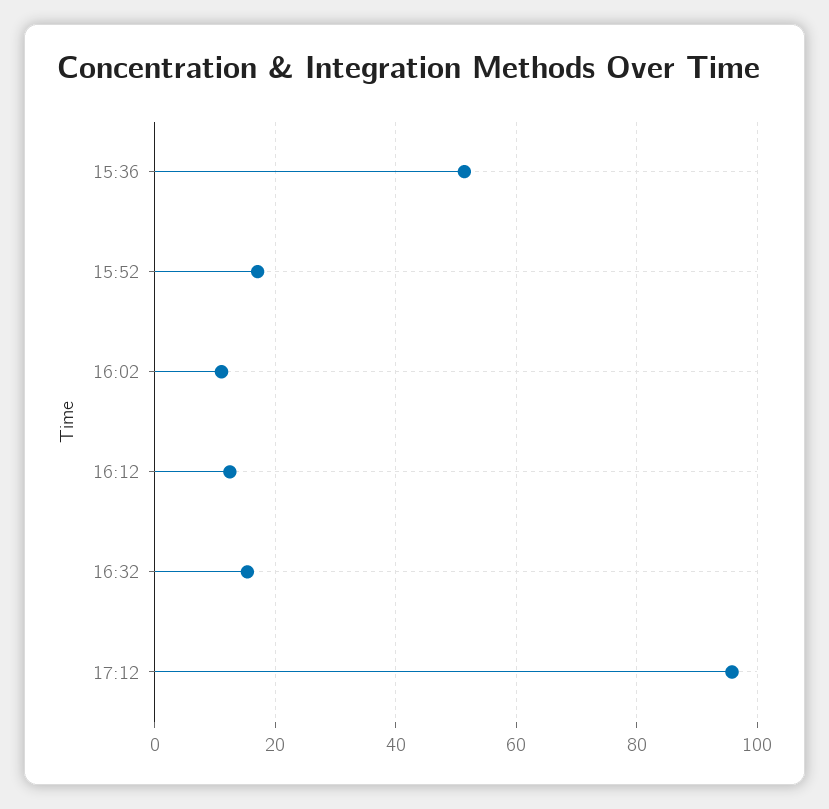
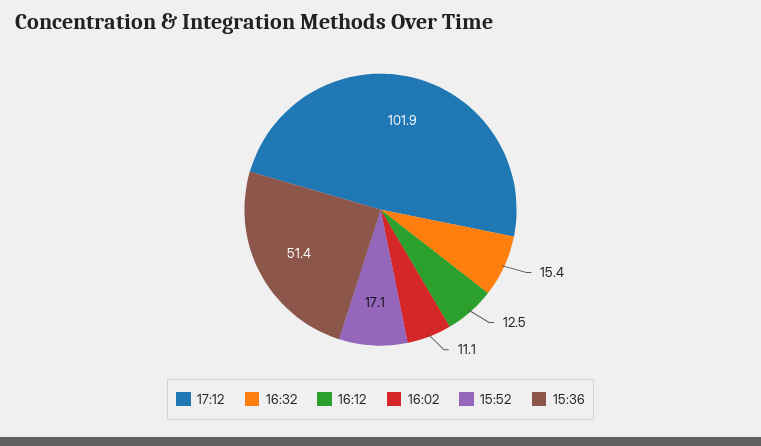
  {
    "15:36": 51.4,
    "15:52": 17.1,
    "16:02": 11.1,
    "16:12": 12.5,
    "16:32": 15.4,
-   "17:12": 96
+   "17:12": 101.9
  }

